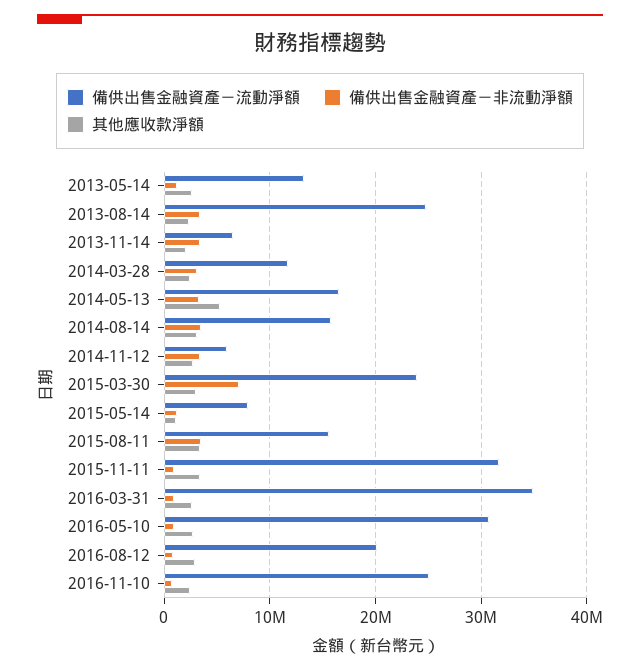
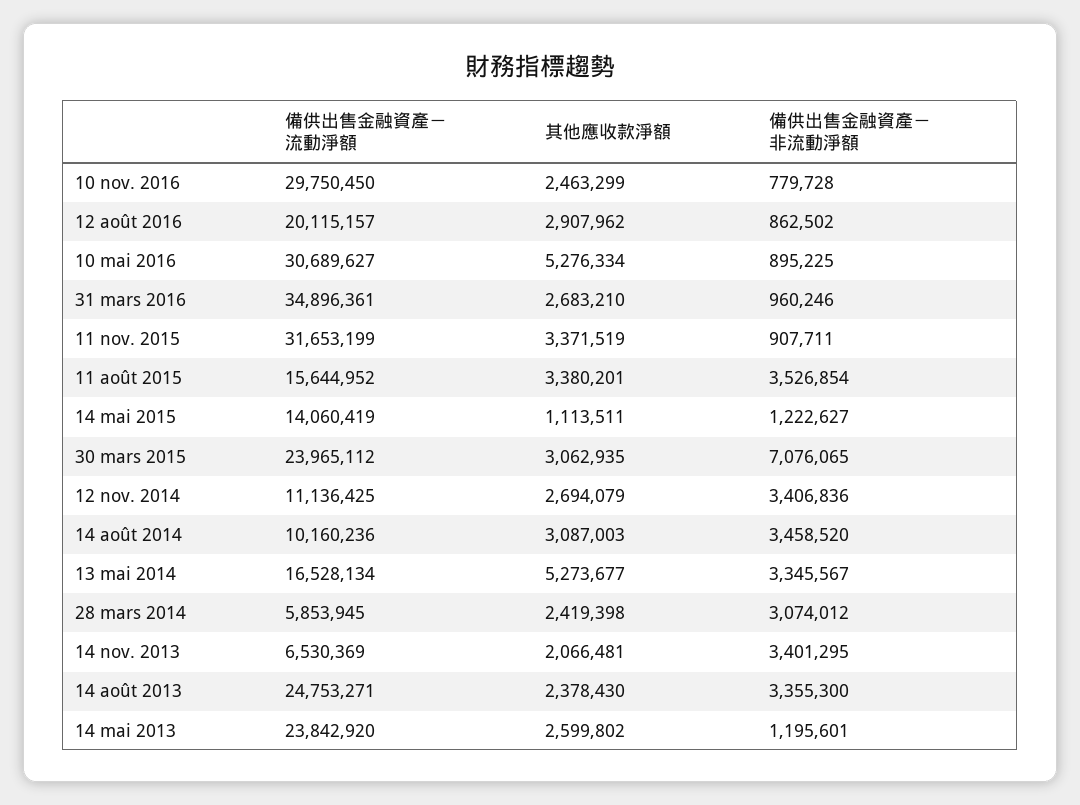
  {
    "備供出售金融資產－流動淨額": {
-     "2013-05-14": 13000000,
+     "2013-05-14": 23842920,
      "2013-08-14": 24753271,
      "2013-11-14": 6530369,
-     "2014-03-28": 12000000,
+     "2014-03-28": 5853945,
      "2014-05-13": 16528134,
-     "2014-08-14": 16000000,
+     "2014-08-14": 10160236,
-     "2014-11-12": 6000000,
+     "2014-11-12": 11136425,
      "2015-03-30": 23965112,
-     "2015-05-14": 8000000,
+     "2015-05-14": 14060419,
      "2015-08-11": 15644952,
      "2015-11-11": 31653199,
      "2016-03-31": 34896361,
      "2016-05-10": 30689627,
      "2016-08-12": 20115157,
-     "2016-11-10": 25000000
+     "2016-11-10": 29750450
    },
    "備供出售金融資產－非流動淨額": {
      "2013-05-14": 1195601,
      "2013-08-14": 3355300,
      "2013-11-14": 3401295,
      "2014-03-28": 3074012,
      "2014-05-13": 3345567,
      "2014-08-14": 3458520,
      "2014-11-12": 3406836,
      "2015-03-30": 7076065,
      "2015-05-14": 1222627,
      "2015-08-11": 3526854,
      "2015-11-11": 907711,
      "2016-03-31": 960246,
      "2016-05-10": 895225,
      "2016-08-12": 862502,
      "2016-11-10": 779728
    },
    "其他應收款淨額": {
      "2013-05-14": 2599802,
      "2013-08-14": 2378430,
      "2013-11-14": 2066481,
      "2014-03-28": 2419398,
      "2014-05-13": 5273677,
      "2014-08-14": 3087003,
      "2014-11-12": 2694079,
      "2015-03-30": 3062935,
      "2015-05-14": 1113511,
      "2015-08-11": 3380201,
      "2015-11-11": 3371519,
      "2016-03-31": 2683210,
-     "2016-05-10": 3000000,
+     "2016-05-10": 5276334,
      "2016-08-12": 2907962,
      "2016-11-10": 2463299
    }
  }

